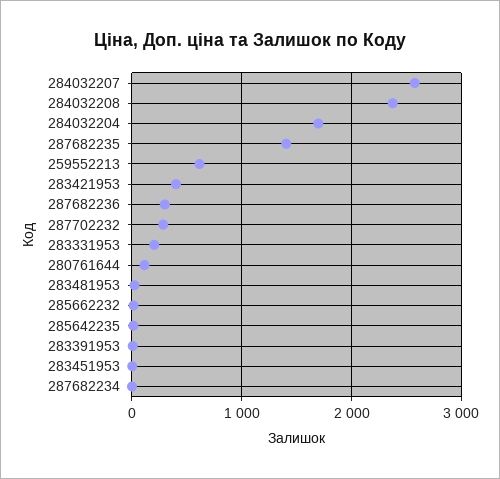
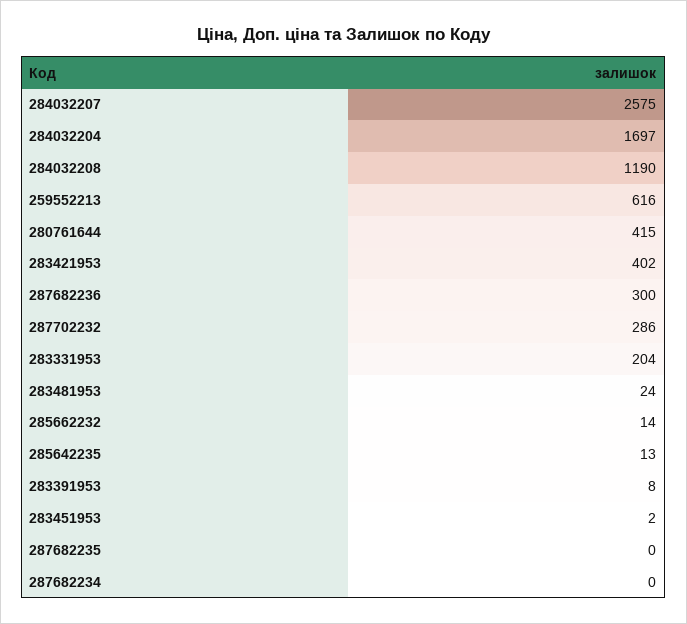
  {
    "284032207": 2575,
-   "284032208": 2400,
+   "284032208": 1190,
    "284032204": 1697,
-   "287682235": 1400,
+   "287682235": 0,
    "259552213": 616,
    "283421953": 402,
    "287682236": 300,
    "287702232": 286,
    "283331953": 204,
-   "280761644": 100,
+   "280761644": 415,
    "283481953": 24,
    "285662232": 14,
    "285642235": 13,
    "283391953": 8,
    "283451953": 2,
    "287682234": 0
  }

